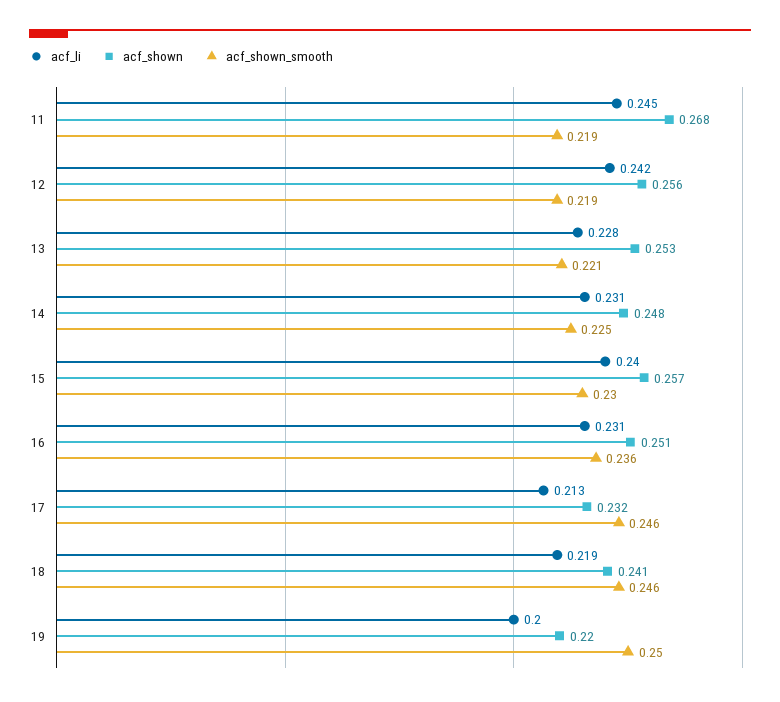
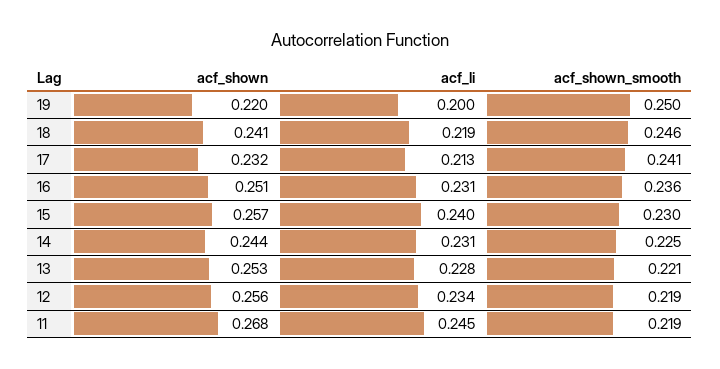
  {
    "acf_li": {
      "11": 0.245,
-     "12": 0.242,
+     "12": 0.234,
      "13": 0.228,
      "14": 0.231,
      "15": 0.24,
      "16": 0.231,
      "17": 0.213,
      "18": 0.219,
      "19": 0.2
    },
    "acf_shown": {
      "11": 0.268,
      "12": 0.256,
      "13": 0.253,
-     "14": 0.248,
+     "14": 0.244,
      "15": 0.257,
      "16": 0.251,
      "17": 0.232,
      "18": 0.241,
      "19": 0.22
    },
    "acf_shown_smooth": {
      "11": 0.219,
      "12": 0.219,
      "13": 0.221,
      "14": 0.225,
      "15": 0.23,
      "16": 0.236,
-     "17": 0.246,
+     "17": 0.241,
      "18": 0.246,
      "19": 0.25
    }
  }

